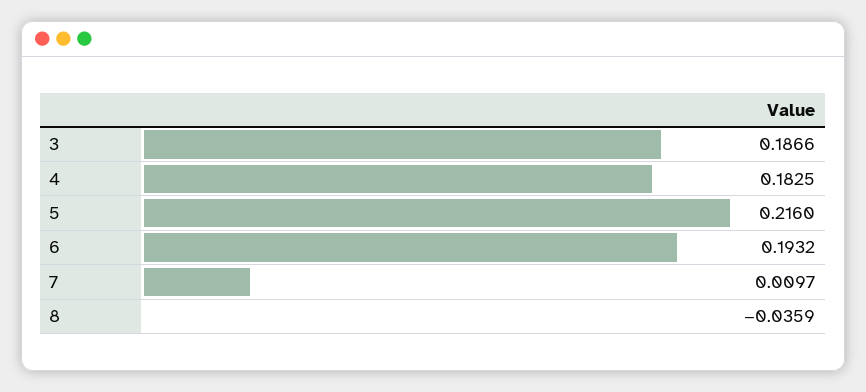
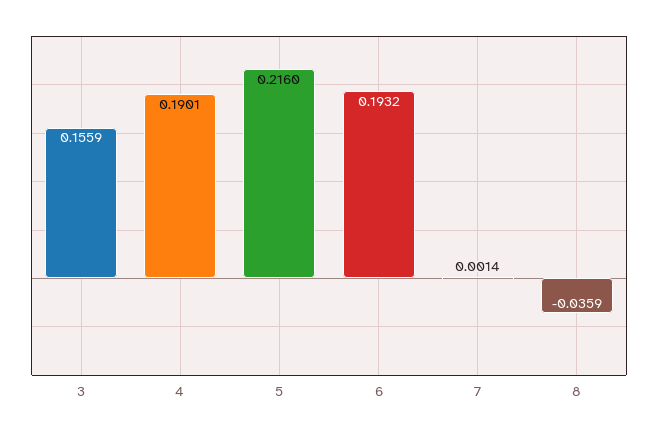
  {
-   "3": 0.1866,
+   "3": 0.1559,
-   "4": 0.1825,
+   "4": 0.1901,
    "5": 0.216,
    "6": 0.1932,
-   "7": 0.0097,
+   "7": 0.0014,
    "8": -0.0359
  }

